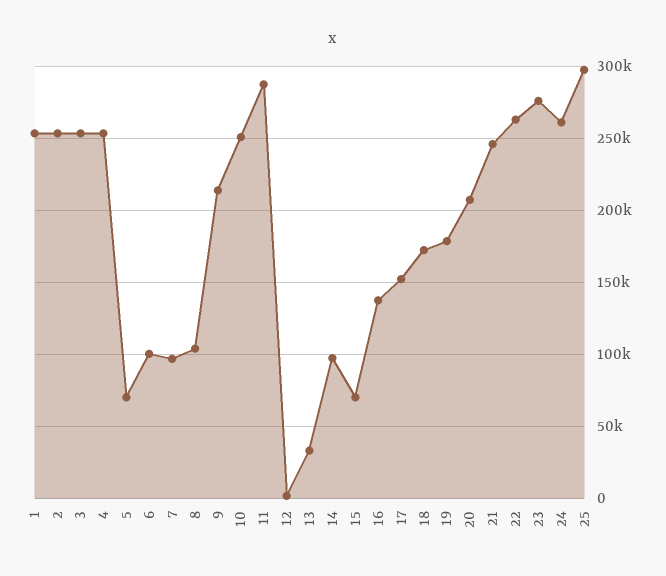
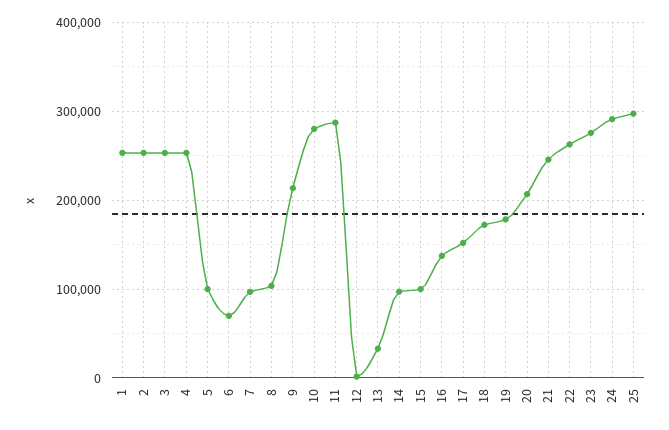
  {
    "1": 255000,
    "2": 255000,
    "3": 255000,
    "4": 255000,
-   "5": 70000,
+   "5": 100000,
-   "6": 100000,
+   "6": 70000,
    "7": 95000,
    "8": 105000,
    "9": 215000,
-   "10": 250000,
+   "10": 280000,
    "11": 285000,
    "12": 0,
    "13": 35000,
    "14": 95000,
-   "15": 70000,
+   "15": 100000,
    "16": 135000,
    "17": 150000,
    "18": 170000,
    "19": 180000,
    "20": 205000,
    "21": 245000,
    "22": 265000,
    "23": 275000,
-   "24": 260000,
+   "24": 290000,
    "25": 295000
  }

